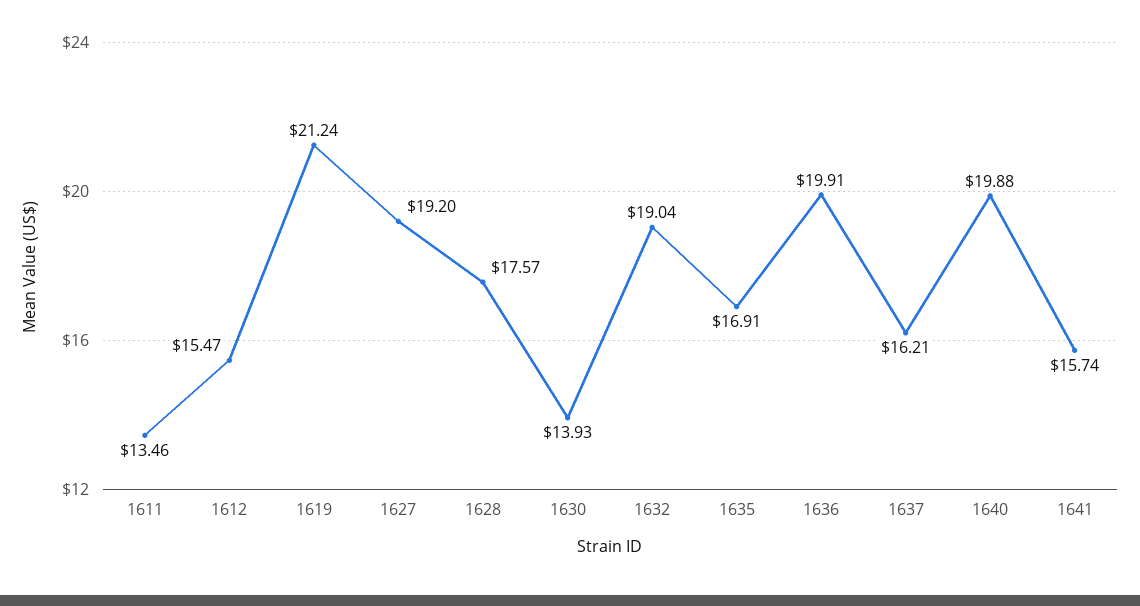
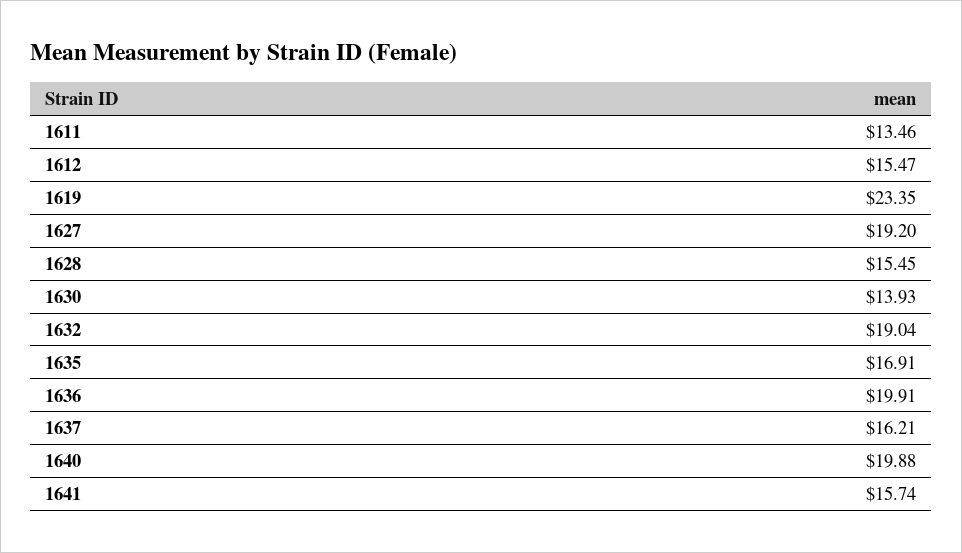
  {
    "1611": 13.46,
    "1612": 15.47,
-   "1619": 21.24,
+   "1619": 23.35,
    "1627": 19.2,
-   "1628": 17.57,
+   "1628": 15.45,
    "1630": 13.93,
    "1632": 19.04,
    "1635": 16.91,
    "1636": 19.91,
    "1637": 16.21,
    "1640": 19.88,
    "1641": 15.74
  }

